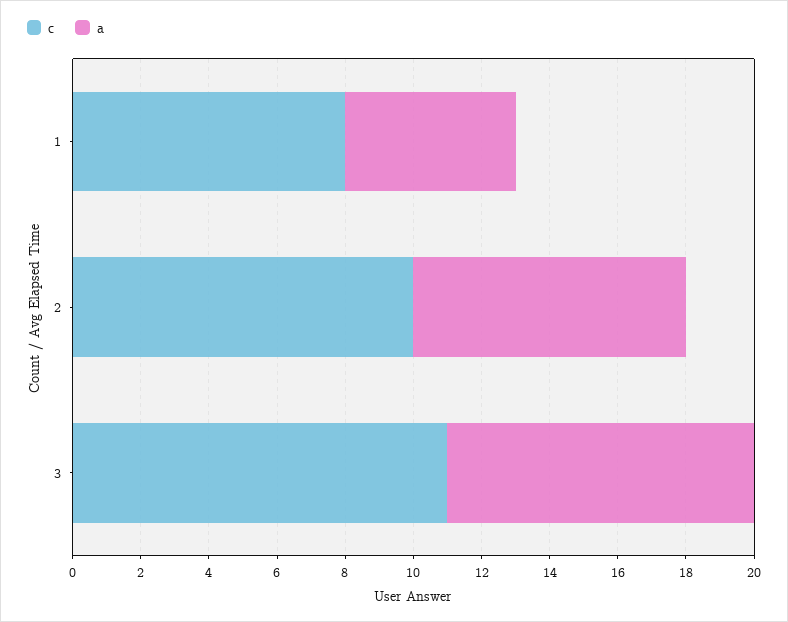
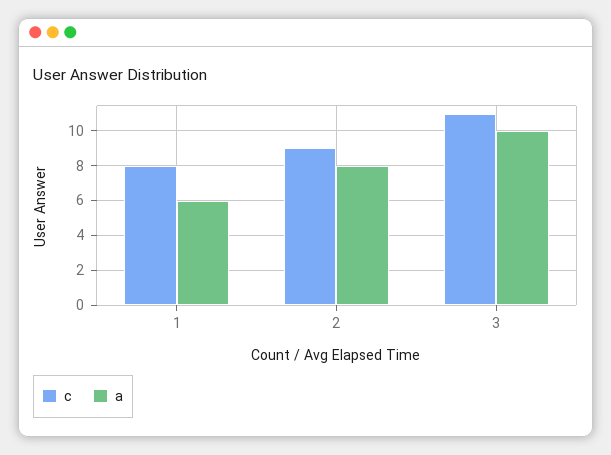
  {
    "c": {
      "1": 8,
-     "2": 10,
+     "2": 9,
      "3": 11
    },
    "a": {
-     "1": 5,
+     "1": 6,
      "2": 8,
-     "3": 9
+     "3": 10
    }
  }

